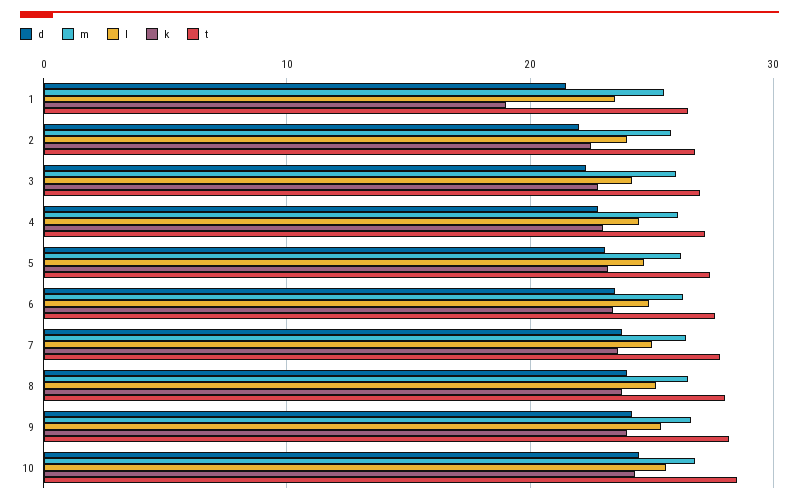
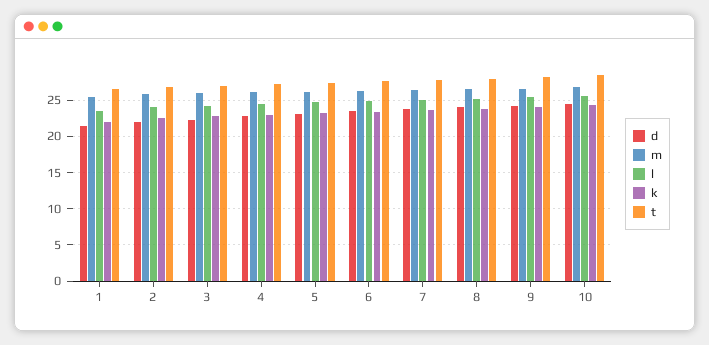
  {
    "d": {
      "1": 22,
      "2": 22,
      "3": 22,
      "4": 23,
      "5": 23,
      "6": 24,
      "7": 24,
      "8": 24,
      "9": 24,
      "10": 25
    },
    "m": {
      "1": 26,
      "2": 26,
      "3": 26,
      "4": 26,
      "5": 26,
      "6": 26,
      "7": 26,
      "8": 27,
      "9": 27,
      "10": 27
    },
    "l": {
      "1": 24,
      "2": 24,
      "3": 24,
      "4": 25,
      "5": 25,
      "6": 25,
      "7": 25,
      "8": 25,
      "9": 25,
      "10": 26
    },
    "k": {
-     "1": 19,
+     "1": 22,
      "2": 23,
      "3": 23,
      "4": 23,
      "5": 23,
      "6": 23,
      "7": 24,
      "8": 24,
      "9": 24,
      "10": 24
    },
    "t": {
      "1": 27,
      "2": 27,
      "3": 27,
      "4": 27,
      "5": 27,
      "6": 28,
      "7": 28,
      "8": 28,
      "9": 28,
      "10": 29
    }
  }

